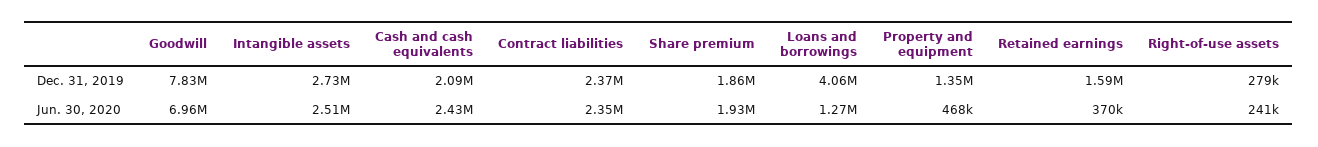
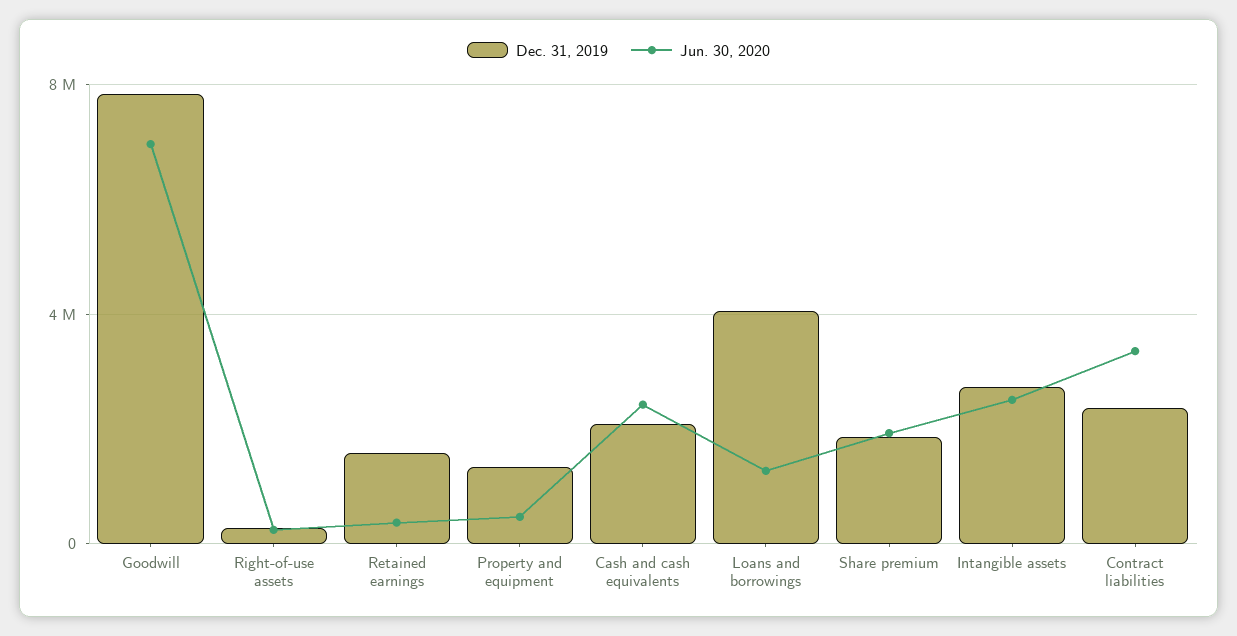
  {
    "Dec. 31, 2019": {
      "Goodwill": 7830000,
      "Intangible assets": 2730000,
      "Cash and cash equivalents": 2090000,
      "Contract liabilities": 2370000,
      "Share premium": 1860000,
      "Loans and borrowings": 4060000,
      "Property and equipment": 1350000,
      "Retained earnings": 1590000,
      "Right-of-use assets": 279000
    },
    "Jun. 30, 2020": {
      "Goodwill": 6960000,
      "Intangible assets": 2510000,
      "Cash and cash equivalents": 2430000,
-     "Contract liabilities": 2350000,
+     "Contract liabilities": 3500000,
      "Share premium": 1930000,
      "Loans and borrowings": 1270000,
      "Property and equipment": 468000,
      "Retained earnings": 370000,
      "Right-of-use assets": 241000
    }
  }

